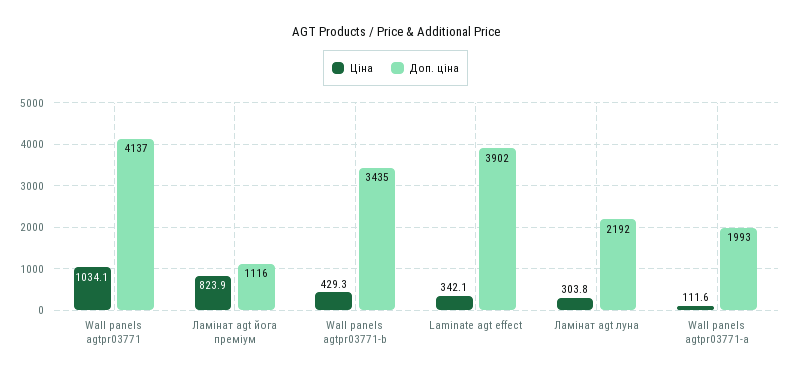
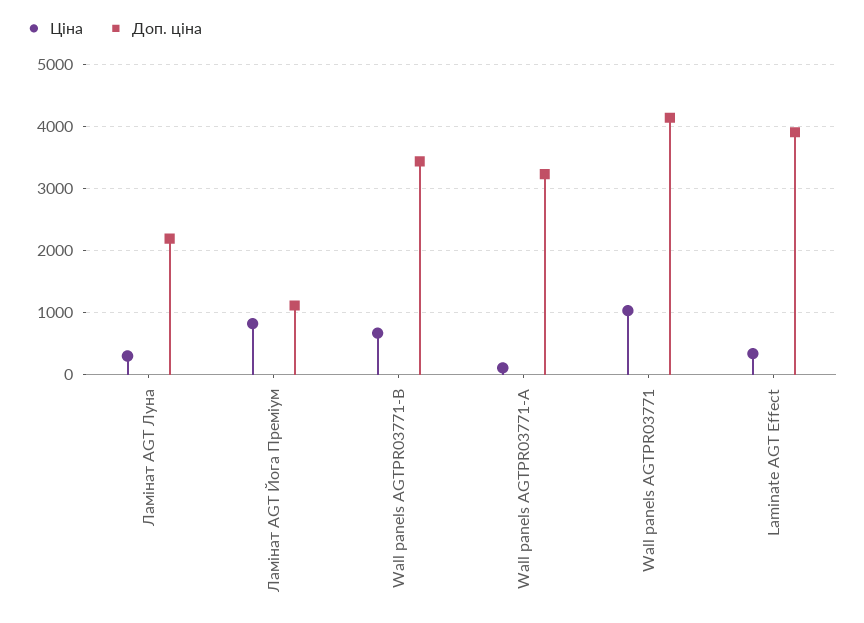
  {
    "Ціна": {
      "Wall panels agtpr03771": 1034.1,
      "Ламінат agt йога преміум": 823.9,
-     "Wall panels agtpr03771-b": 429.3,
+     "Wall panels agtpr03771-b": 700,
      "Laminate agt effect": 342.1,
      "Ламінат agt луна": 303.8,
      "Wall panels agtpr03771-а": 111.6
    },
    "Доп. ціна": {
      "Wall panels agtpr03771": 4137,
      "Ламінат agt йога преміум": 1116,
      "Wall panels agtpr03771-b": 3435,
      "Laminate agt effect": 3902,
      "Ламінат agt луна": 2192,
-     "Wall panels agtpr03771-а": 1993
+     "Wall panels agtpr03771-а": 3200
    }
  }

